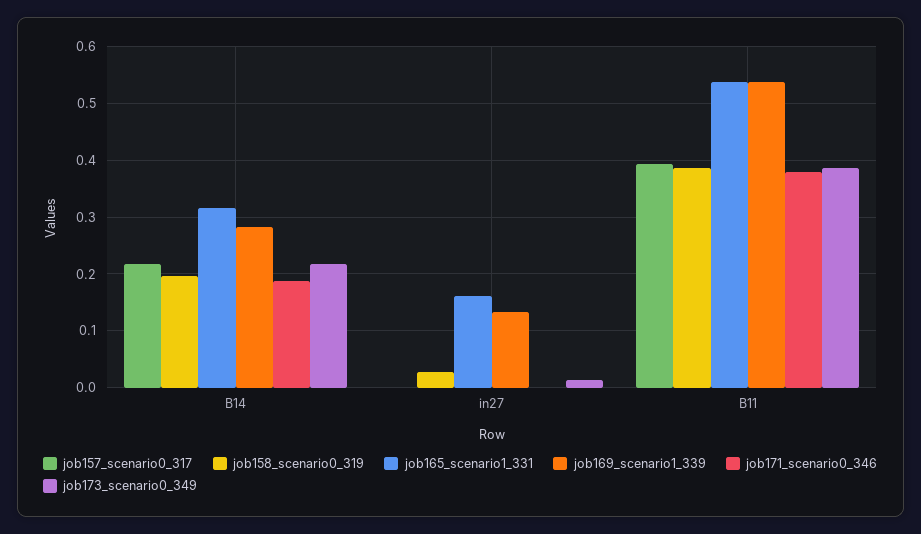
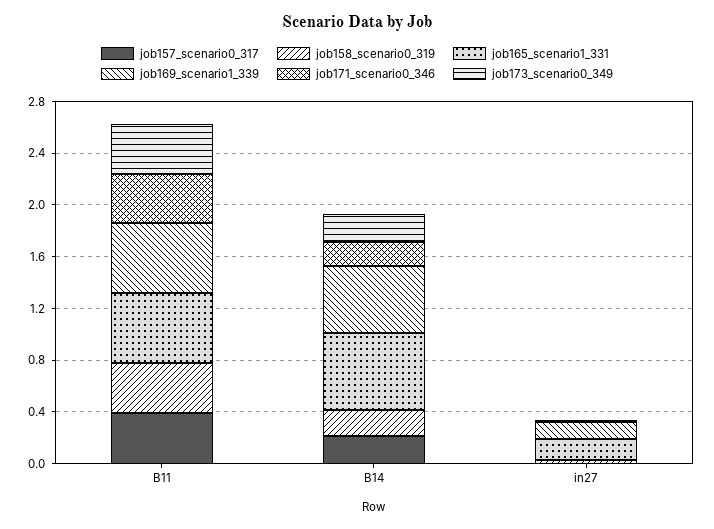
  {
    "job157_scenario0_317": {
      "B14": 0.22,
      "in27": 0,
      "B11": 0.4
    },
    "job158_scenario0_319": {
      "B14": 0.2,
      "in27": 0.02,
      "B11": 0.38
    },
    "job165_scenario1_331": {
-     "B14": 0.32,
+     "B14": 0.6,
      "in27": 0.16,
      "B11": 0.54
    },
    "job169_scenario1_339": {
-     "B14": 0.28,
+     "B14": 0.5,
      "in27": 0.14,
      "B11": 0.54
    },
    "job171_scenario0_346": {
      "B14": 0.18,
      "in27": 0,
      "B11": 0.38
    },
    "job173_scenario0_349": {
      "B14": 0.22,
      "in27": 0.02,
      "B11": 0.38
    }
  }

